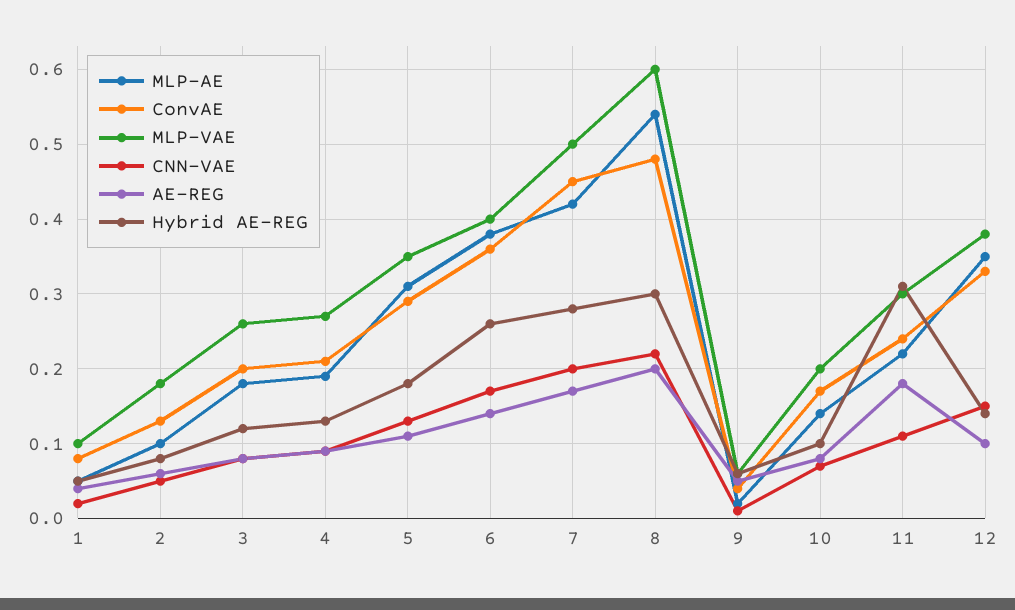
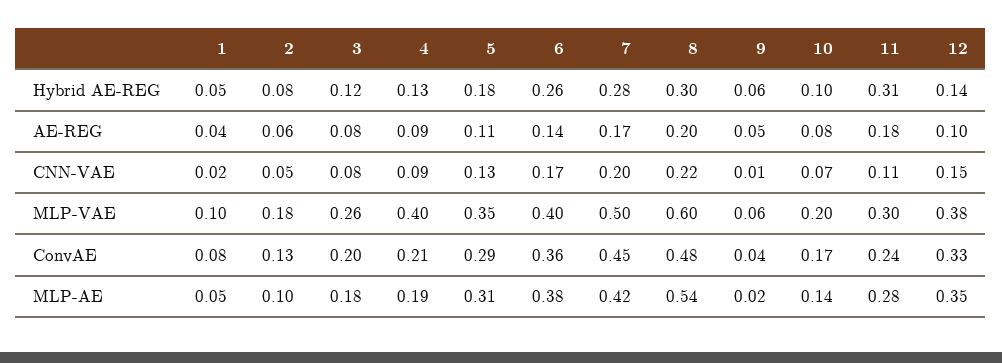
  {
    "MLP-AE": {
      "1": 0.05,
      "2": 0.1,
      "3": 0.18,
      "4": 0.19,
      "5": 0.31,
      "6": 0.38,
      "7": 0.42,
      "8": 0.54,
      "9": 0.02,
      "10": 0.14,
-     "11": 0.22,
+     "11": 0.28,
      "12": 0.35
    },
    "ConvAE": {
      "1": 0.08,
      "2": 0.13,
      "3": 0.2,
      "4": 0.21,
      "5": 0.29,
      "6": 0.36,
      "7": 0.45,
      "8": 0.48,
      "9": 0.04,
      "10": 0.17,
      "11": 0.24,
      "12": 0.33
    },
    "MLP-VAE": {
      "1": 0.1,
      "2": 0.18,
      "3": 0.26,
-     "4": 0.27,
+     "4": 0.4,
      "5": 0.35,
      "6": 0.4,
      "7": 0.5,
      "8": 0.6,
      "9": 0.06,
      "10": 0.2,
      "11": 0.3,
      "12": 0.38
    },
    "CNN-VAE": {
      "1": 0.02,
      "2": 0.05,
      "3": 0.08,
      "4": 0.09,
      "5": 0.13,
      "6": 0.17,
      "7": 0.2,
      "8": 0.22,
      "9": 0.01,
      "10": 0.07,
      "11": 0.11,
      "12": 0.15
    },
    "AE-REG": {
      "1": 0.04,
      "2": 0.06,
      "3": 0.08,
      "4": 0.09,
      "5": 0.11,
      "6": 0.14,
      "7": 0.17,
      "8": 0.2,
      "9": 0.05,
      "10": 0.08,
      "11": 0.18,
      "12": 0.1
    },
    "Hybrid AE-REG": {
      "1": 0.05,
      "2": 0.08,
      "3": 0.12,
      "4": 0.13,
      "5": 0.18,
      "6": 0.26,
      "7": 0.28,
      "8": 0.3,
      "9": 0.06,
      "10": 0.1,
      "11": 0.31,
      "12": 0.14
    }
  }

